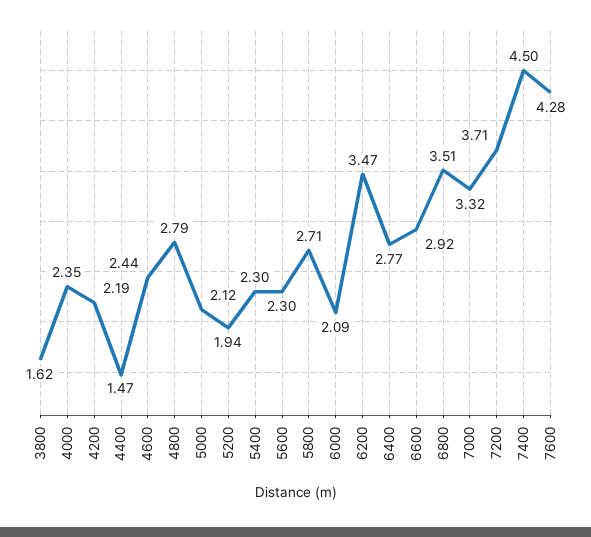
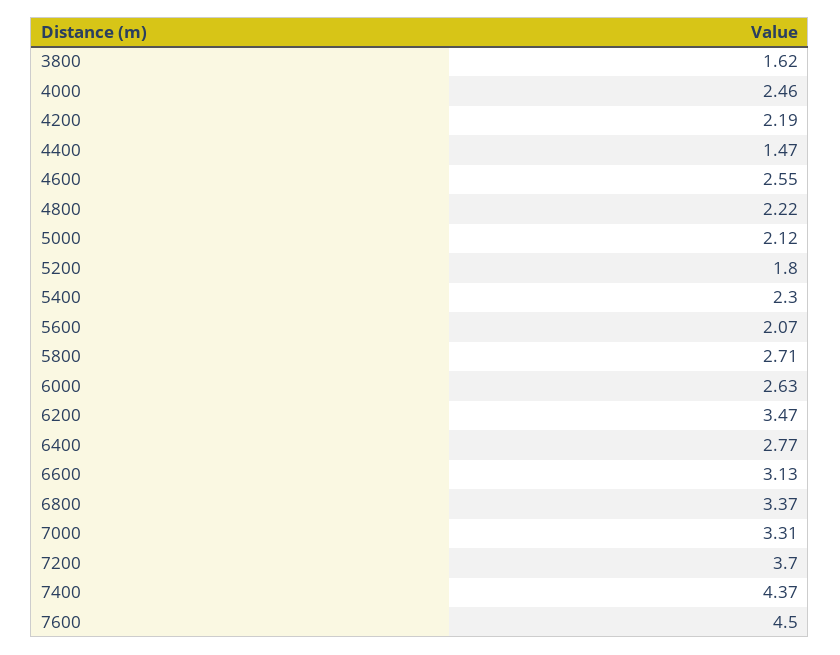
  {
    "3800": 1.62,
-   "4000": 2.35,
+   "4000": 2.46,
    "4200": 2.19,
    "4400": 1.47,
-   "4600": 2.44,
+   "4600": 2.55,
-   "4800": 2.79,
+   "4800": 2.22,
    "5000": 2.12,
-   "5200": 1.94,
+   "5200": 1.8,
    "5400": 2.3,
-   "5600": 2.3,
+   "5600": 2.07,
    "5800": 2.71,
-   "6000": 2.09,
+   "6000": 2.63,
    "6200": 3.47,
    "6400": 2.77,
-   "6600": 2.92,
+   "6600": 3.13,
-   "6800": 3.51,
+   "6800": 3.37,
-   "7000": 3.32,
+   "7000": 3.31,
-   "7200": 3.71,
+   "7200": 3.7,
-   "7400": 4.5,
+   "7400": 4.37,
-   "7600": 4.28
+   "7600": 4.5
  }

